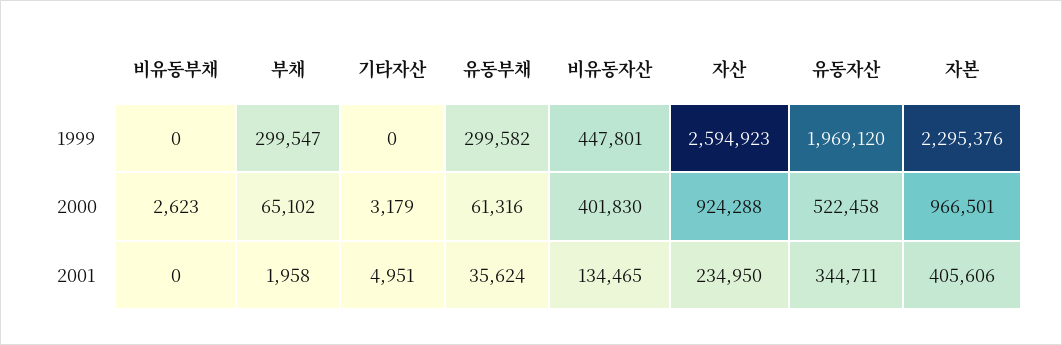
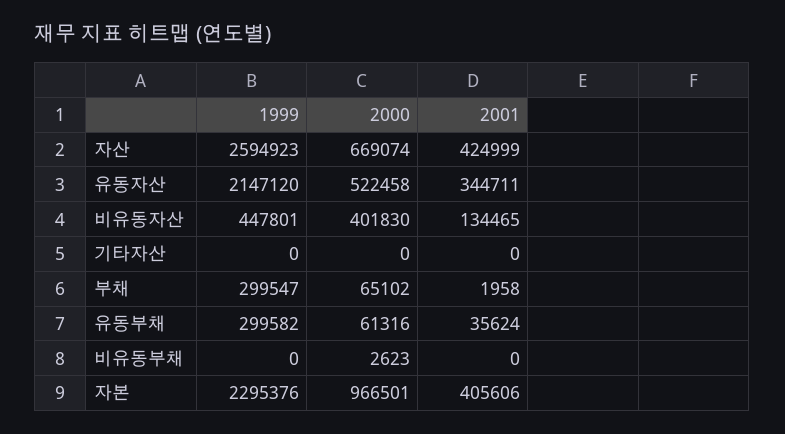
  {
    "비유동부채": {
      "1999": 0,
      "2000": 2623,
      "2001": 0
    },
    "부채": {
      "1999": 299547,
      "2000": 65102,
      "2001": 1958
    },
    "기타자산": {
      "1999": 0,
-     "2000": 3179,
+     "2000": 0,
-     "2001": 4951
+     "2001": 0
    },
    "유동부채": {
      "1999": 299582,
      "2000": 61316,
      "2001": 35624
    },
    "비유동자산": {
      "1999": 447801,
      "2000": 401830,
      "2001": 134465
    },
    "자산": {
      "1999": 2594923,
-     "2000": 924288,
+     "2000": 669074,
-     "2001": 234950
+     "2001": 424999
    },
    "유동자산": {
-     "1999": 1969120,
+     "1999": 2147120,
      "2000": 522458,
      "2001": 344711
    },
    "자본": {
      "1999": 2295376,
      "2000": 966501,
      "2001": 405606
    }
  }

